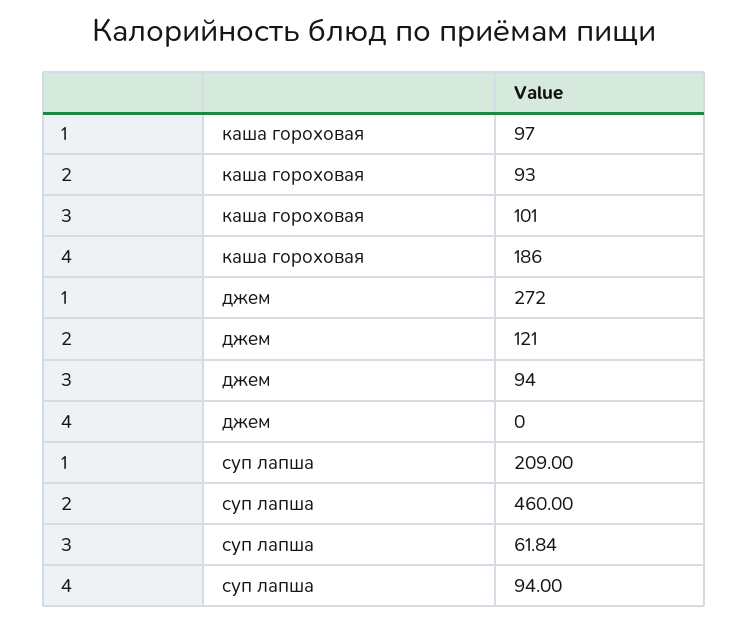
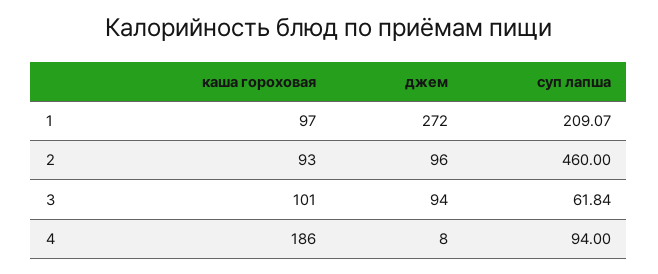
  {
    "1": {
      "каша гороховая": 97,
      "джем": 272,
-     "суп лапша": 209
+     "суп лапша": 209.07
    },
    "2": {
      "каша гороховая": 93,
-     "джем": 121,
+     "джем": 96,
      "суп лапша": 460
    },
    "3": {
      "каша гороховая": 101,
      "джем": 94,
      "суп лапша": 61.84
    },
    "4": {
      "каша гороховая": 186,
-     "джем": 0,
+     "джем": 8,
      "суп лапша": 94
    }
  }

